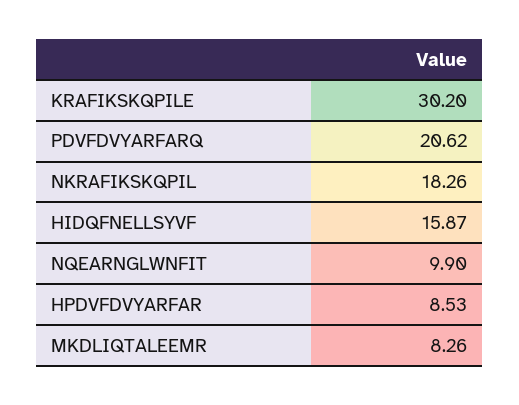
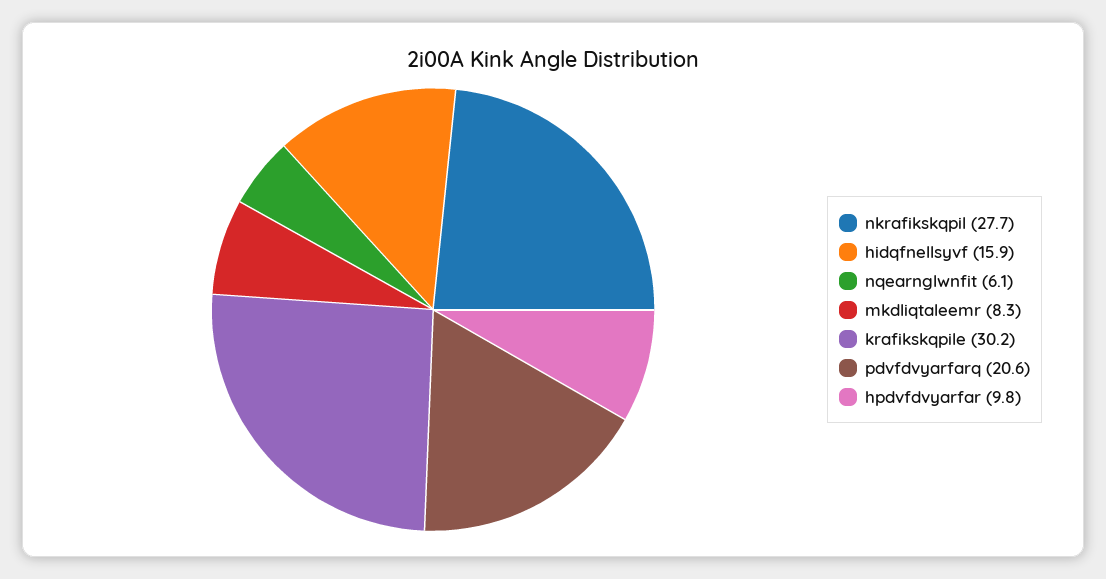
  {
    "KRAFIKSKQPILE": 30.2,
    "PDVFDVYARFARQ": 20.62,
-   "NKRAFIKSKQPIL": 18.26,
+   "NKRAFIKSKQPIL": 27.7,
    "HIDQFNELLSYVF": 15.87,
-   "NQEARNGLWNFIT": 9.9,
+   "NQEARNGLWNFIT": 6.1,
-   "HPDVFDVYARFAR": 8.53,
+   "HPDVFDVYARFAR": 9.8,
    "MKDLIQTALEEMR": 8.26
  }

